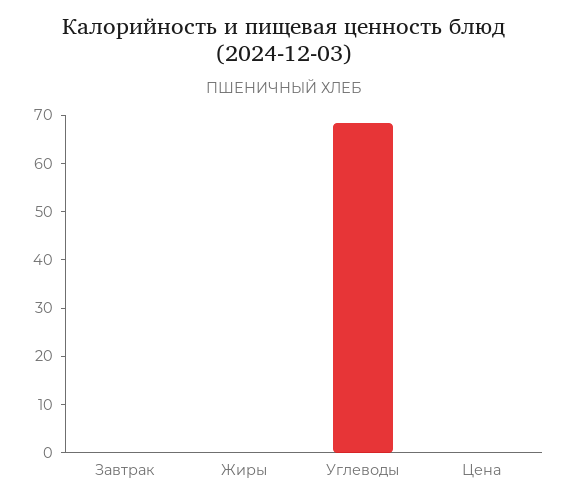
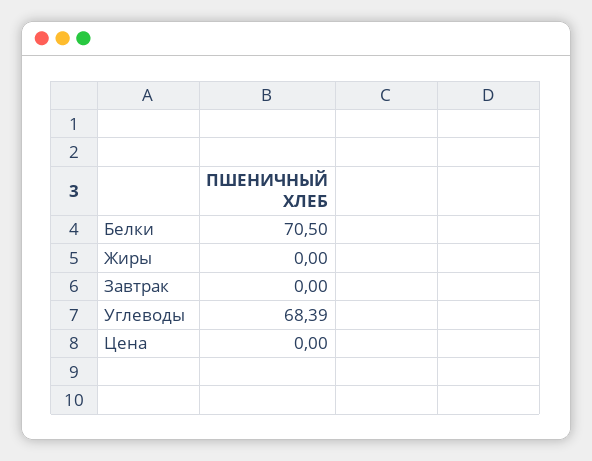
  {
    "Завтрак": 0,
    "Жиры": 0,
    "Углеводы": 68.39,
-   "Цена": 0
+   "Цена": 0,
+   "Белки": 70.5
  }

